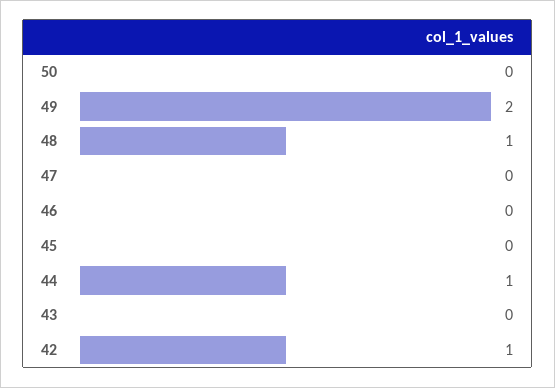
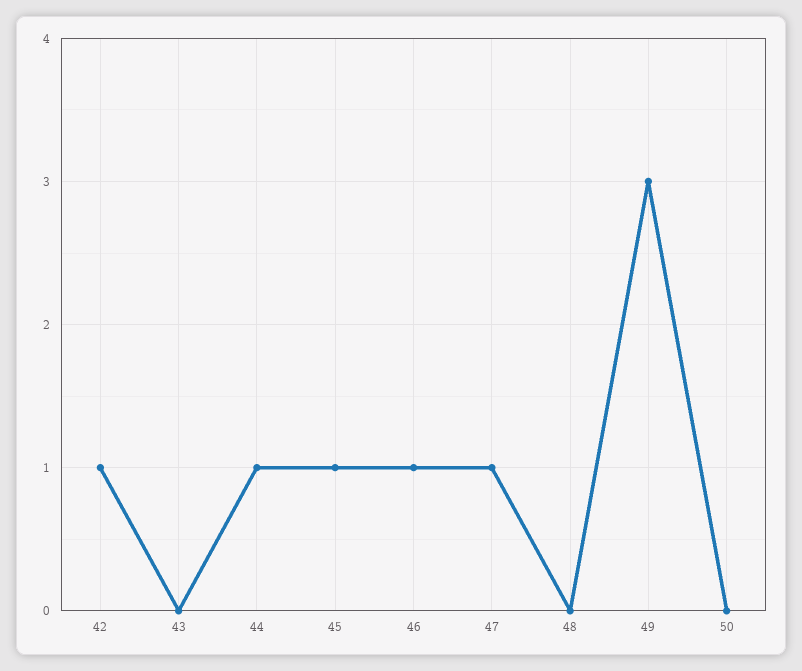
  {
    "50": 0,
-   "49": 2,
+   "49": 3,
-   "48": 1,
+   "48": 0,
-   "47": 0,
+   "47": 1,
-   "46": 0,
+   "46": 1,
-   "45": 0,
+   "45": 1,
    "44": 1,
    "43": 0,
    "42": 1
  }

